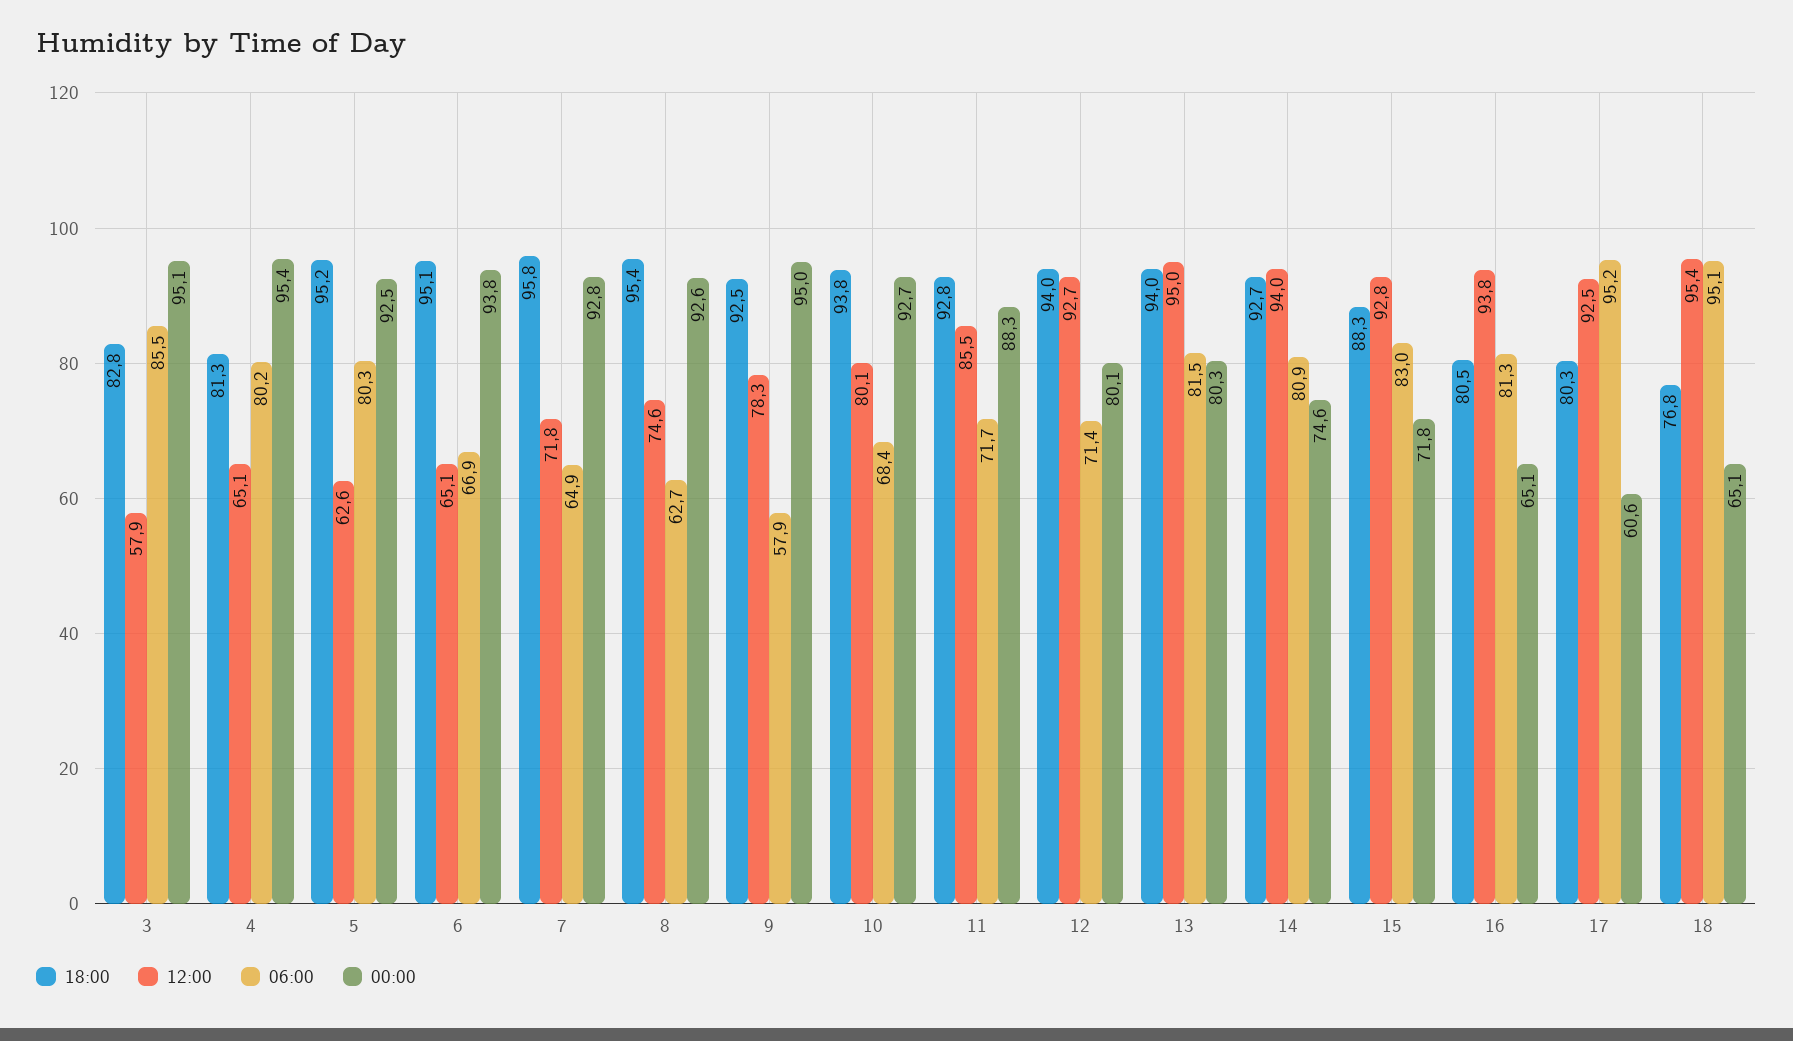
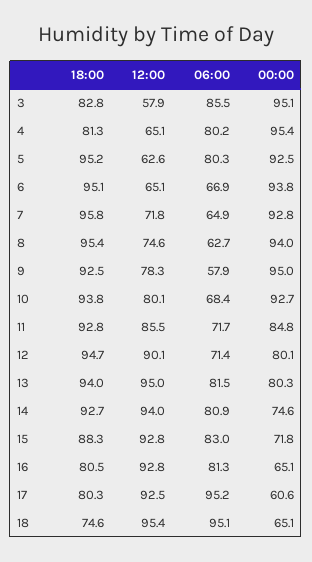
  {
    "18:00": {
      "3": 82.8,
      "4": 81.3,
      "5": 95.2,
      "6": 95.1,
      "7": 95.8,
      "8": 95.4,
      "9": 92.5,
      "10": 93.8,
      "11": 92.8,
-     "12": 94,
+     "12": 94.7,
      "13": 94,
      "14": 92.7,
      "15": 88.3,
      "16": 80.5,
      "17": 80.3,
-     "18": 76.8
+     "18": 74.6
    },
    "12:00": {
      "3": 57.9,
      "4": 65.1,
      "5": 62.6,
      "6": 65.1,
      "7": 71.8,
      "8": 74.6,
      "9": 78.3,
      "10": 80.1,
      "11": 85.5,
-     "12": 92.7,
+     "12": 90.1,
      "13": 95,
      "14": 94,
      "15": 92.8,
-     "16": 93.8,
+     "16": 92.8,
      "17": 92.5,
      "18": 95.4
    },
    "06:00": {
      "3": 85.5,
      "4": 80.2,
      "5": 80.3,
      "6": 66.9,
      "7": 64.9,
      "8": 62.7,
      "9": 57.9,
      "10": 68.4,
      "11": 71.7,
      "12": 71.4,
      "13": 81.5,
      "14": 80.9,
      "15": 83,
      "16": 81.3,
      "17": 95.2,
      "18": 95.1
    },
    "00:00": {
      "3": 95.1,
      "4": 95.4,
      "5": 92.5,
      "6": 93.8,
      "7": 92.8,
-     "8": 92.6,
+     "8": 94,
      "9": 95,
      "10": 92.7,
-     "11": 88.3,
+     "11": 84.8,
      "12": 80.1,
      "13": 80.3,
      "14": 74.6,
      "15": 71.8,
      "16": 65.1,
      "17": 60.6,
      "18": 65.1
    }
  }

